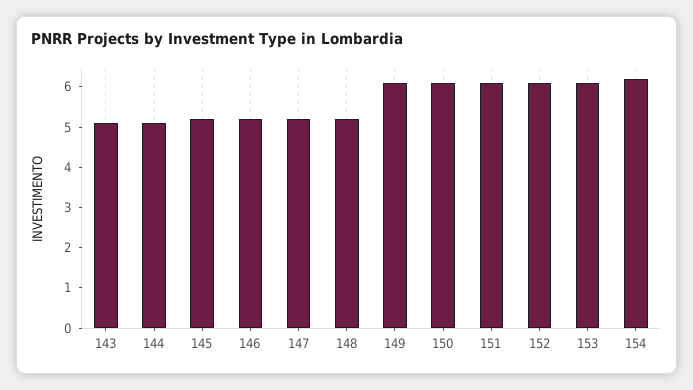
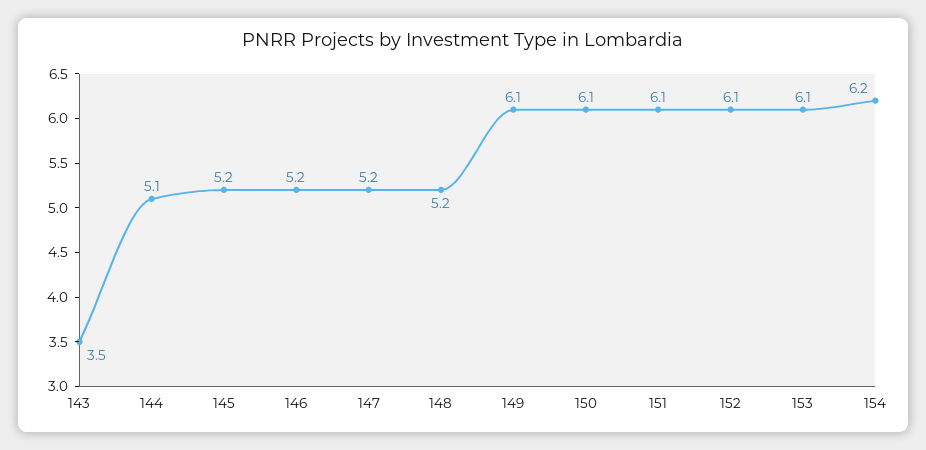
  {
-   "143": 5,
+   "143": 3.5,
    "144": 5.1,
    "145": 5.2,
    "146": 5.2,
    "147": 5.2,
    "148": 5.2,
    "149": 6.1,
    "150": 6.1,
    "151": 6.1,
    "152": 6.1,
    "153": 6.1,
    "154": 6.2
  }

